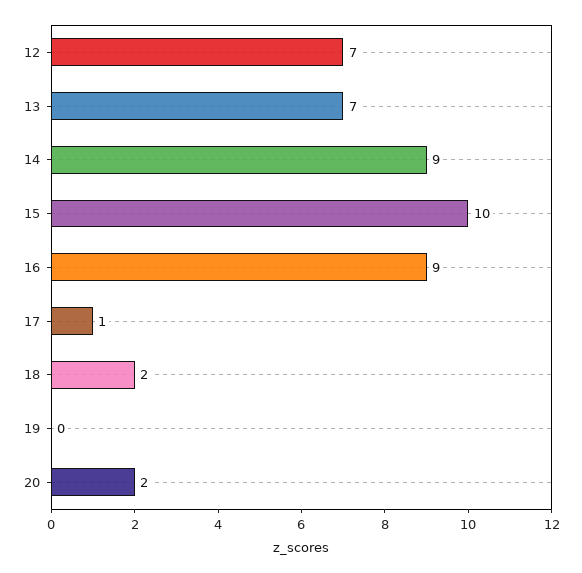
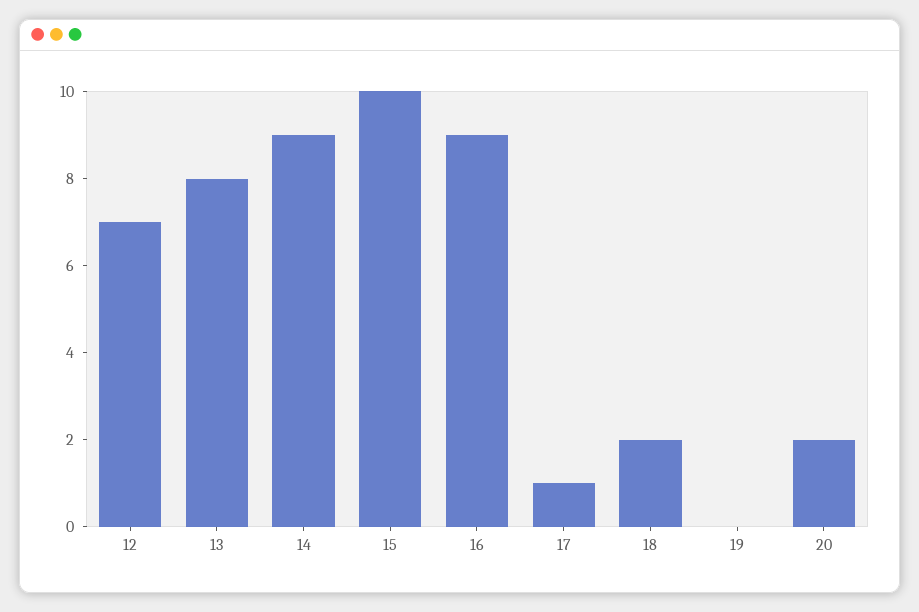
  {
    "12": 7,
-   "13": 7,
+   "13": 8,
    "14": 9,
    "15": 10,
    "16": 9,
    "17": 1,
    "18": 2,
    "19": 0,
    "20": 2
  }

